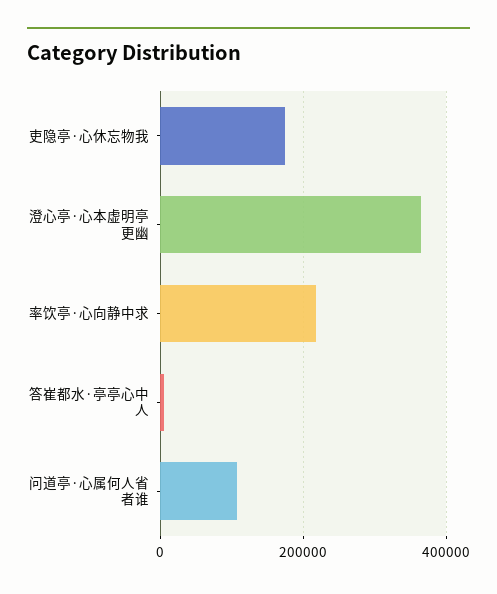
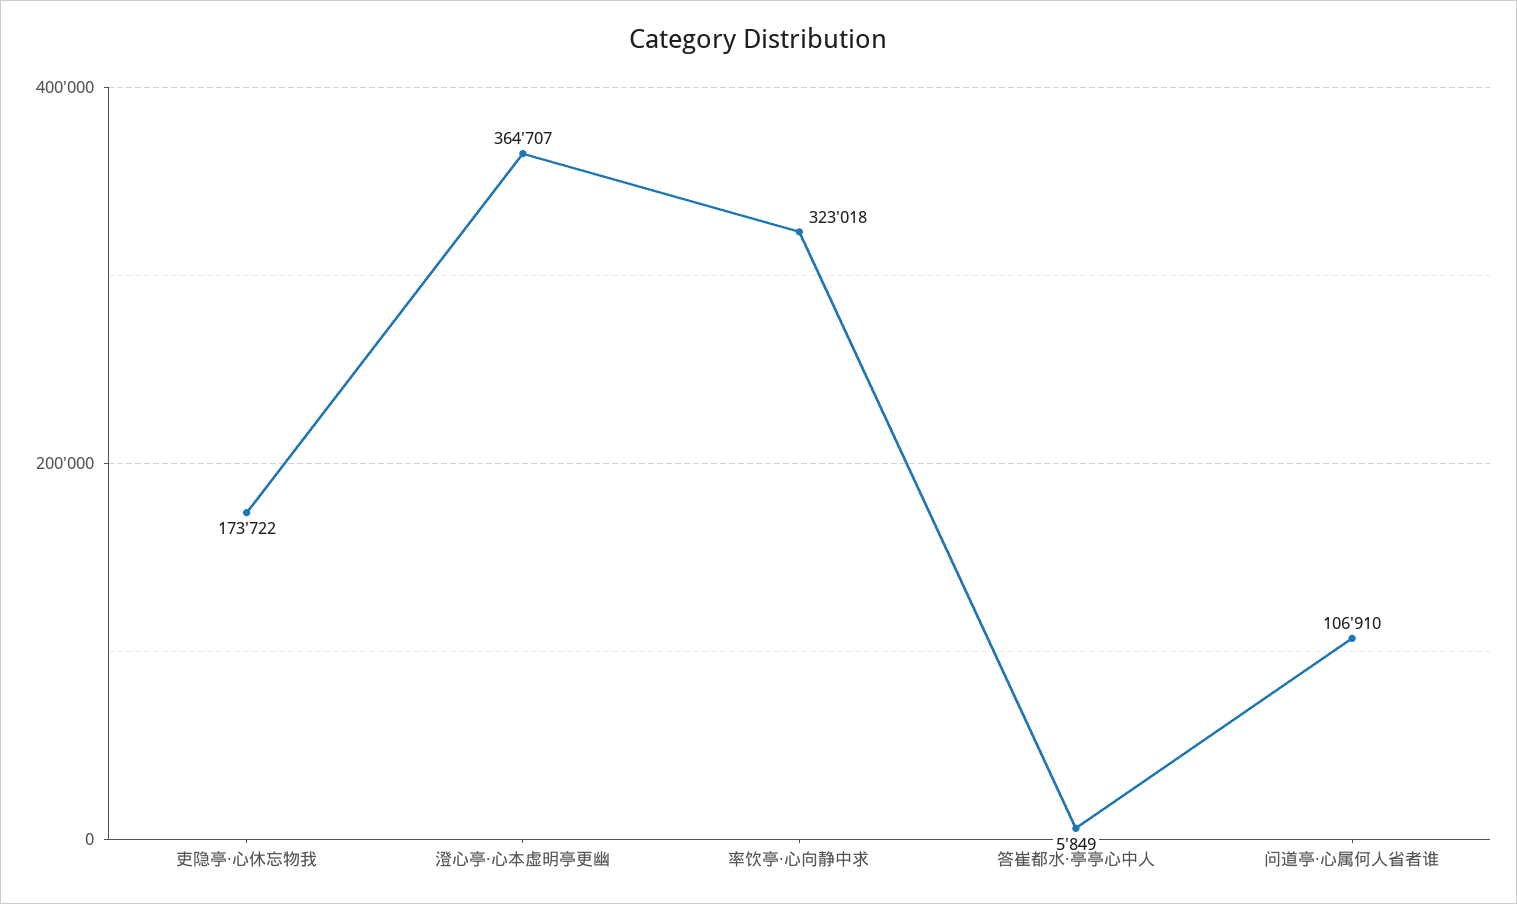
  {
    "吏隐亭·心休忘物我": 173722,
    "澄心亭·心本虚明亭更幽": 364707,
-   "率饮亭·心向静中求": 220000,
+   "率饮亭·心向静中求": 323018,
    "答崔都水·亭亭心中人": 5849,
    "问道亭·心属何人省者谁": 106910
  }

